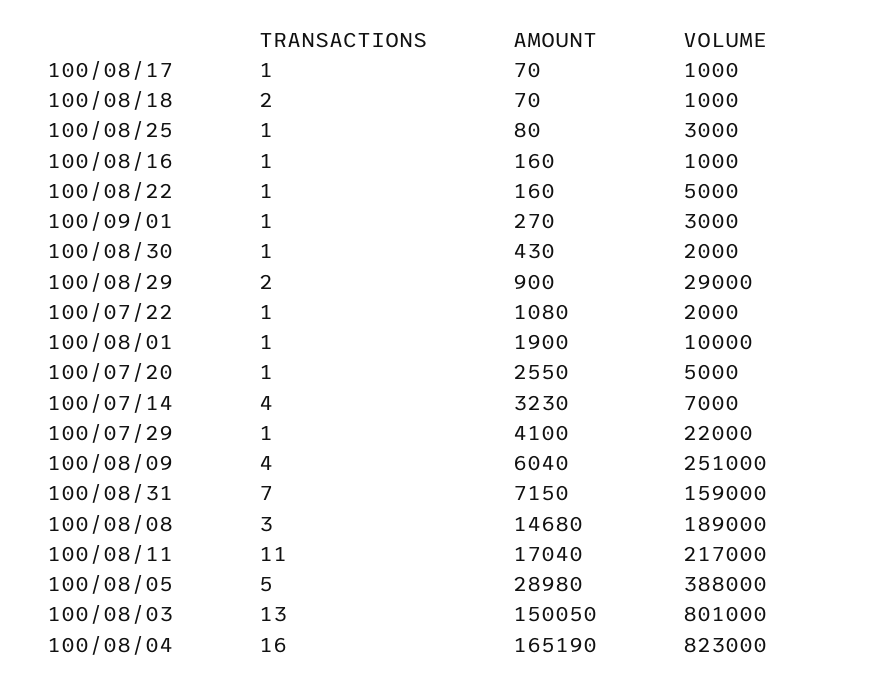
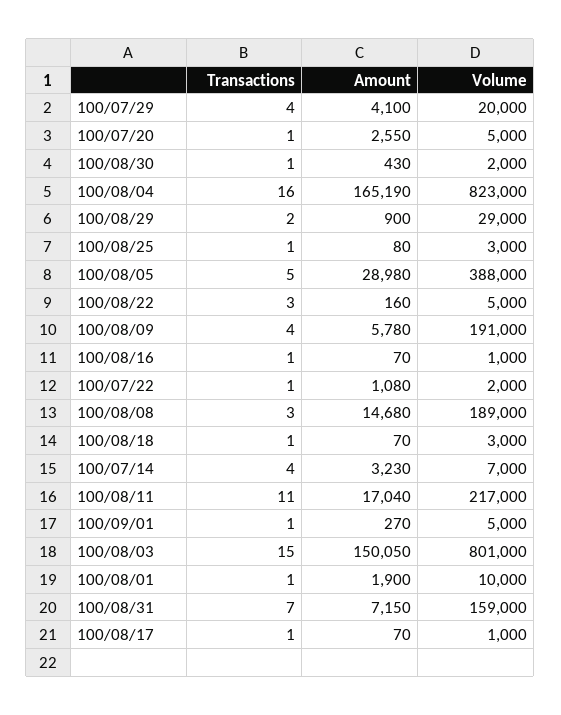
  {
    "TRANSACTIONS": {
      "100/08/17": 1,
-     "100/08/18": 2,
+     "100/08/18": 1,
      "100/08/25": 1,
      "100/08/16": 1,
-     "100/08/22": 1,
+     "100/08/22": 3,
      "100/09/01": 1,
      "100/08/30": 1,
      "100/08/29": 2,
      "100/07/22": 1,
      "100/08/01": 1,
      "100/07/20": 1,
      "100/07/14": 4,
-     "100/07/29": 1,
+     "100/07/29": 4,
      "100/08/09": 4,
      "100/08/31": 7,
      "100/08/08": 3,
      "100/08/11": 11,
      "100/08/05": 5,
-     "100/08/03": 13,
+     "100/08/03": 15,
      "100/08/04": 16
    },
    "AMOUNT": {
      "100/08/17": 70,
      "100/08/18": 70,
      "100/08/25": 80,
-     "100/08/16": 160,
+     "100/08/16": 70,
      "100/08/22": 160,
      "100/09/01": 270,
      "100/08/30": 430,
      "100/08/29": 900,
      "100/07/22": 1080,
      "100/08/01": 1900,
      "100/07/20": 2550,
      "100/07/14": 3230,
      "100/07/29": 4100,
-     "100/08/09": 6040,
+     "100/08/09": 5780,
      "100/08/31": 7150,
      "100/08/08": 14680,
      "100/08/11": 17040,
      "100/08/05": 28980,
      "100/08/03": 150050,
      "100/08/04": 165190
    },
    "VOLUME": {
      "100/08/17": 1000,
-     "100/08/18": 1000,
+     "100/08/18": 3000,
      "100/08/25": 3000,
      "100/08/16": 1000,
      "100/08/22": 5000,
-     "100/09/01": 3000,
+     "100/09/01": 5000,
      "100/08/30": 2000,
      "100/08/29": 29000,
      "100/07/22": 2000,
      "100/08/01": 10000,
      "100/07/20": 5000,
      "100/07/14": 7000,
-     "100/07/29": 22000,
+     "100/07/29": 20000,
-     "100/08/09": 251000,
+     "100/08/09": 191000,
      "100/08/31": 159000,
      "100/08/08": 189000,
      "100/08/11": 217000,
      "100/08/05": 388000,
      "100/08/03": 801000,
      "100/08/04": 823000
    }
  }

